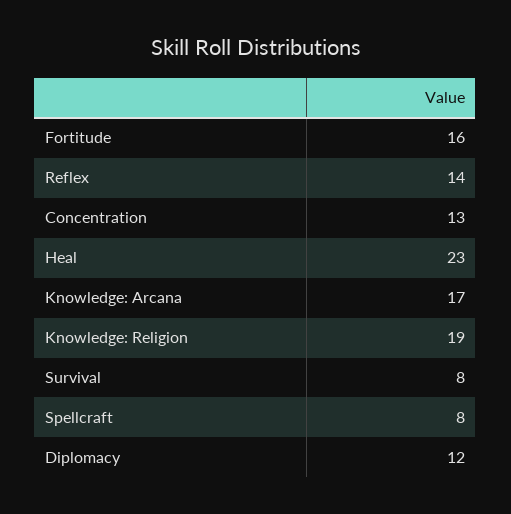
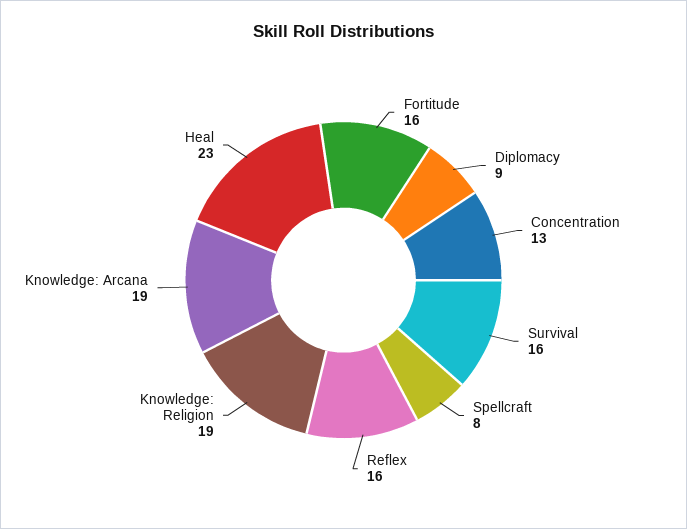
  {
    "Fortitude": 16,
-   "Reflex": 14,
+   "Reflex": 16,
    "Concentration": 13,
    "Heal": 23,
-   "Knowledge: Arcana": 17,
+   "Knowledge: Arcana": 19,
    "Knowledge: Religion": 19,
-   "Survival": 8,
+   "Survival": 16,
    "Spellcraft": 8,
-   "Diplomacy": 12
+   "Diplomacy": 9
  }

